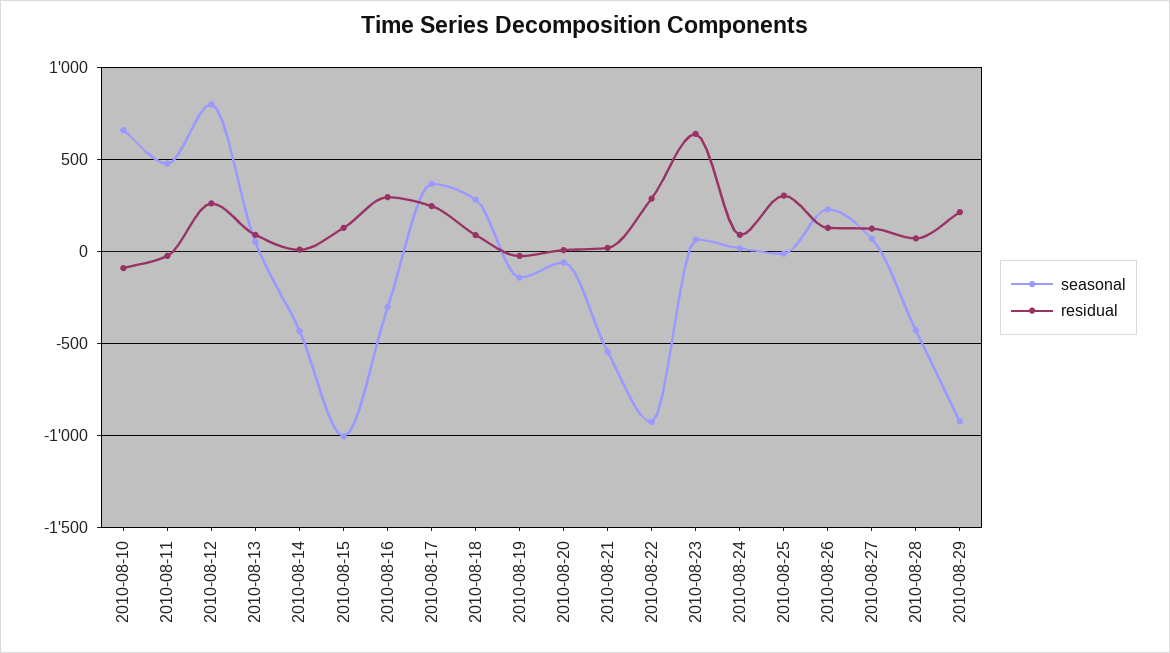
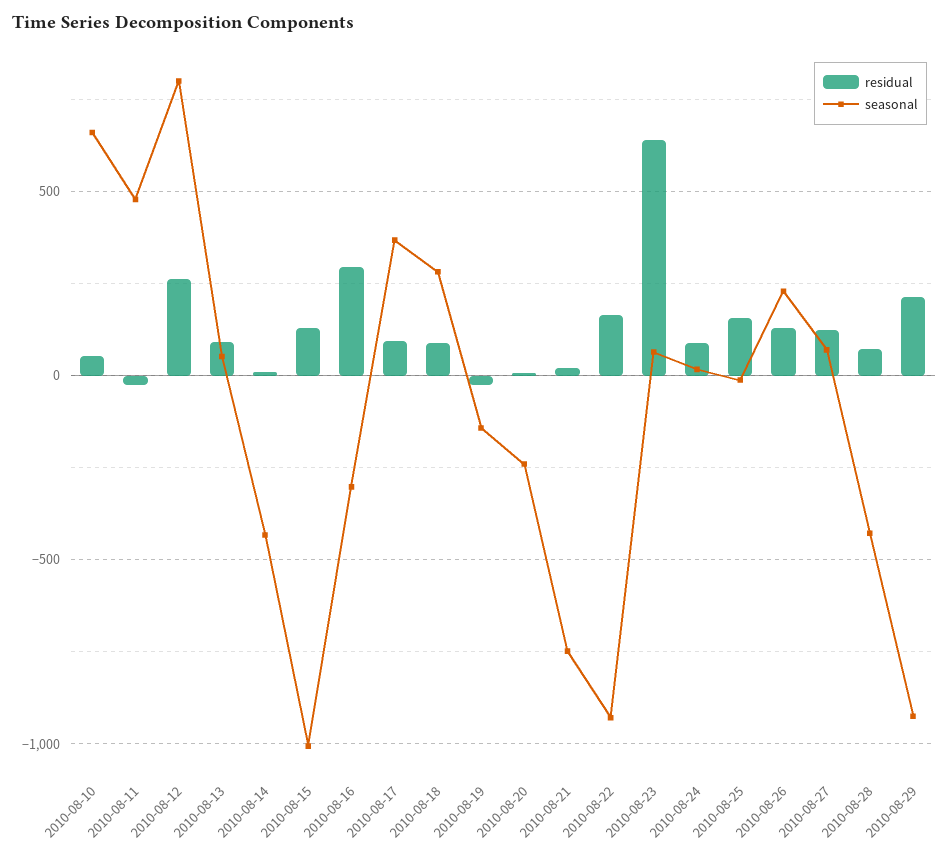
  {
    "seasonal": {
      "2010-08-10": 650,
      "2010-08-11": 500,
      "2010-08-12": 800,
      "2010-08-13": 50,
      "2010-08-14": -450,
      "2010-08-15": -1000,
      "2010-08-16": -300,
      "2010-08-17": 350,
      "2010-08-18": 300,
      "2010-08-19": -150,
-     "2010-08-20": -50,
+     "2010-08-20": -250,
-     "2010-08-21": -550,
+     "2010-08-21": -750,
      "2010-08-22": -950,
      "2010-08-23": 50,
      "2010-08-24": 0,
      "2010-08-25": 0,
      "2010-08-26": 250,
      "2010-08-27": 50,
      "2010-08-28": -450,
      "2010-08-29": -950
    },
    "residual": {
-     "2010-08-10": -100,
+     "2010-08-10": 50,
      "2010-08-11": 0,
      "2010-08-12": 250,
      "2010-08-13": 100,
      "2010-08-14": 0,
      "2010-08-15": 150,
      "2010-08-16": 300,
-     "2010-08-17": 250,
+     "2010-08-17": 100,
      "2010-08-18": 100,
      "2010-08-19": 0,
      "2010-08-20": 0,
      "2010-08-21": 0,
-     "2010-08-22": 300,
+     "2010-08-22": 150,
      "2010-08-23": 650,
      "2010-08-24": 100,
-     "2010-08-25": 300,
+     "2010-08-25": 150,
      "2010-08-26": 150,
      "2010-08-27": 100,
      "2010-08-28": 50,
      "2010-08-29": 200
    }
  }

